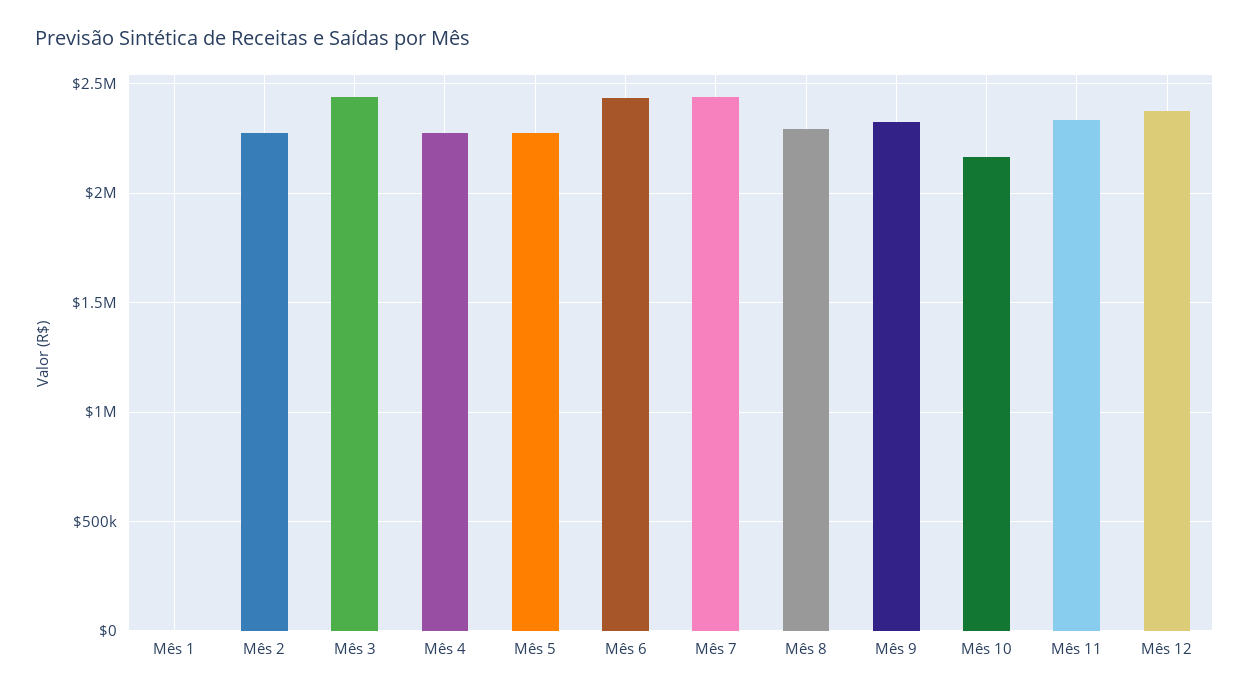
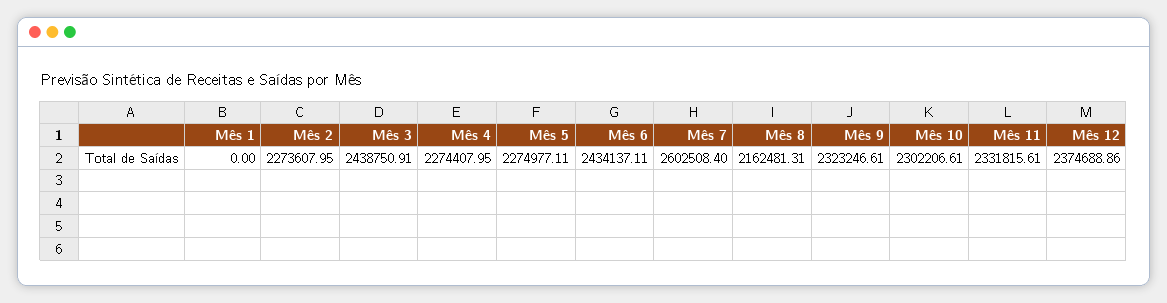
  {
    "Mês 1": 0,
    "Mês 2": 2273607.95,
    "Mês 3": 2438750.91,
    "Mês 4": 2274407.95,
    "Mês 5": 2274977.11,
    "Mês 6": 2434137.11,
-   "Mês 7": 2450000,
+   "Mês 7": 2602508.4,
-   "Mês 8": 2300000,
+   "Mês 8": 2162481.31,
    "Mês 9": 2323246.61,
-   "Mês 10": 2150000,
+   "Mês 10": 2302206.61,
    "Mês 11": 2331815.61,
    "Mês 12": 2374688.86
  }

